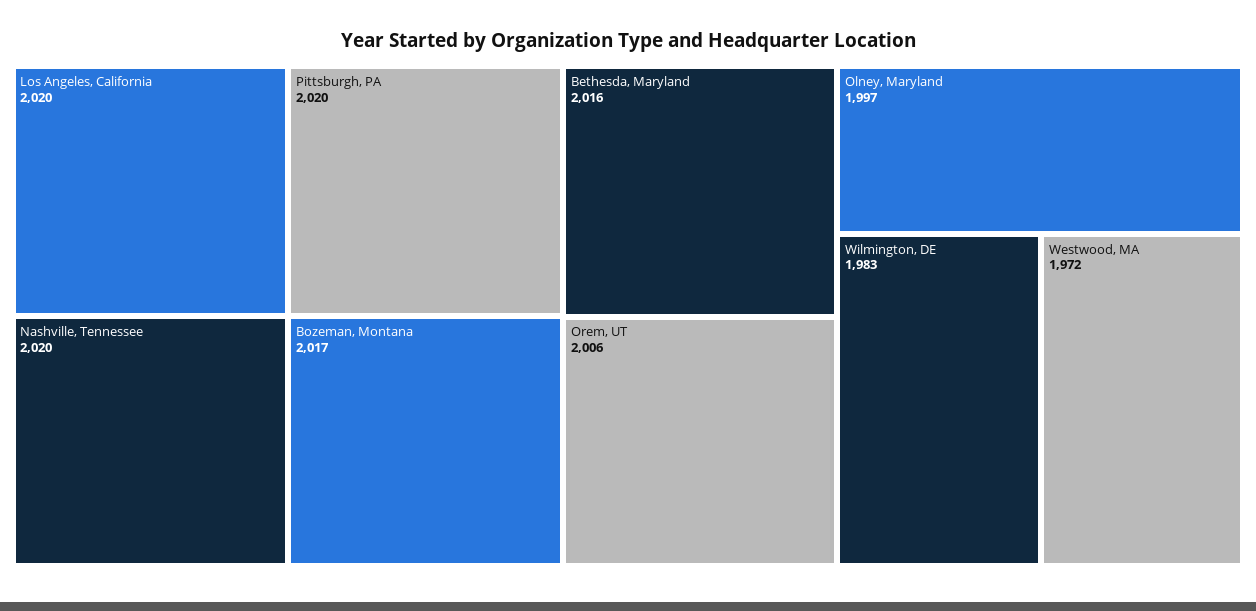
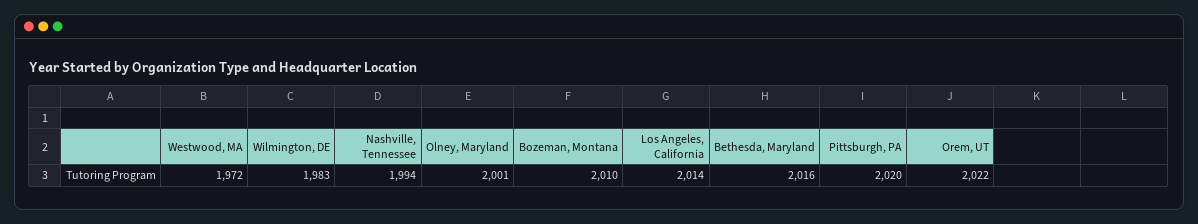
  {
-   "Los Angeles, California": 2020,
+   "Los Angeles, California": 2014,
-   "Nashville, Tennessee": 2020,
+   "Nashville, Tennessee": 1994,
    "Pittsburgh, PA": 2020,
-   "Bozeman, Montana": 2017,
+   "Bozeman, Montana": 2010,
    "Bethesda, Maryland": 2016,
-   "Orem, UT": 2006,
+   "Orem, UT": 2022,
-   "Olney, Maryland": 1997,
+   "Olney, Maryland": 2001,
    "Wilmington, DE": 1983,
    "Westwood, MA": 1972
  }

